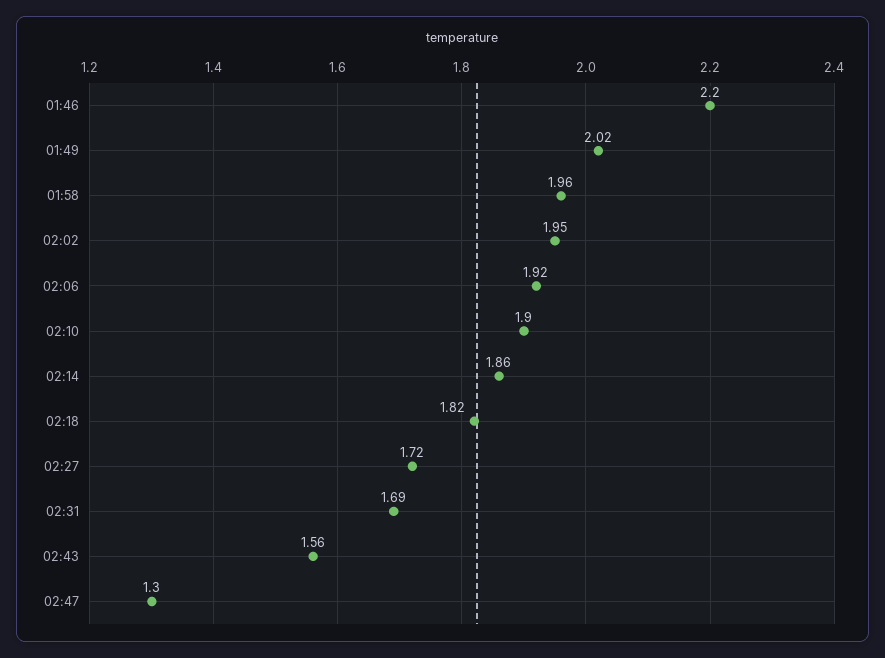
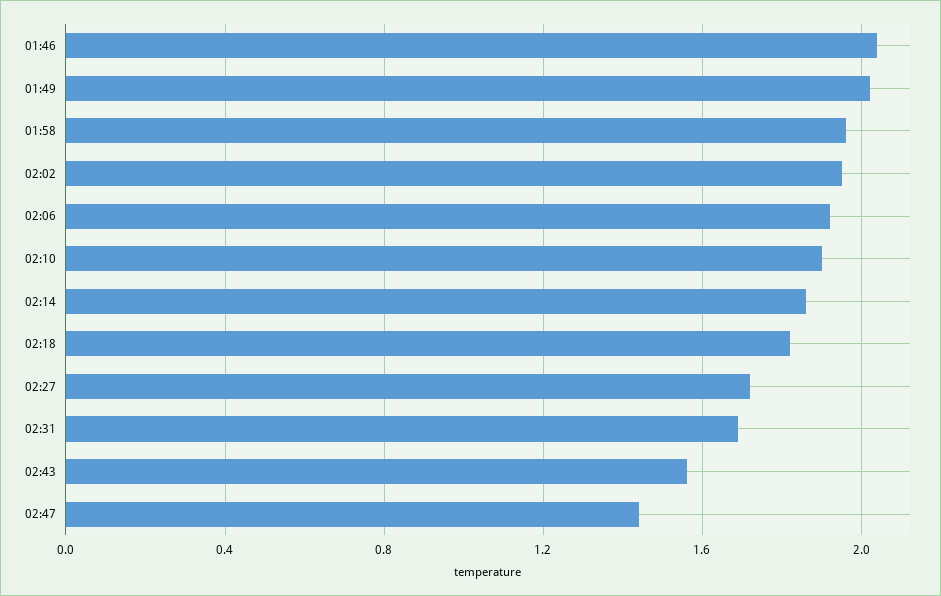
  {
-   "01:46": 2.2,
+   "01:46": 2.05,
    "01:49": 2.02,
    "01:58": 1.96,
    "02:02": 1.95,
    "02:06": 1.92,
    "02:10": 1.9,
    "02:14": 1.86,
    "02:18": 1.82,
    "02:27": 1.72,
    "02:31": 1.69,
    "02:43": 1.56,
-   "02:47": 1.3
+   "02:47": 1.45
  }

